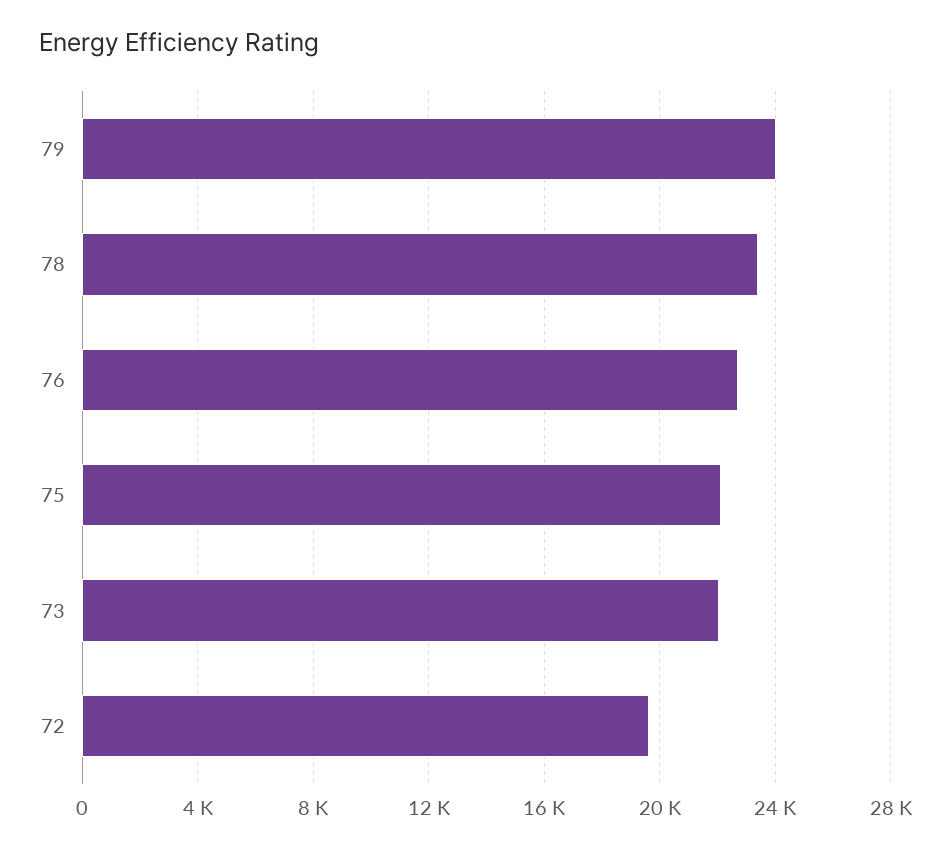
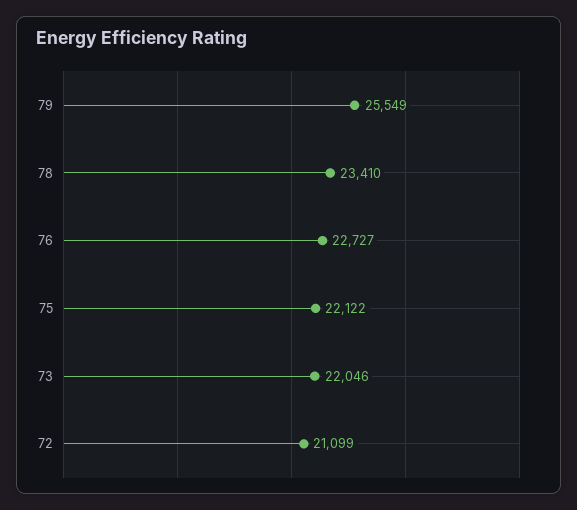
  {
-   "79": 24000,
+   "79": 25549,
    "78": 23410,
    "76": 22727,
    "75": 22122,
    "73": 22046,
-   "72": 19500
+   "72": 21099
  }

